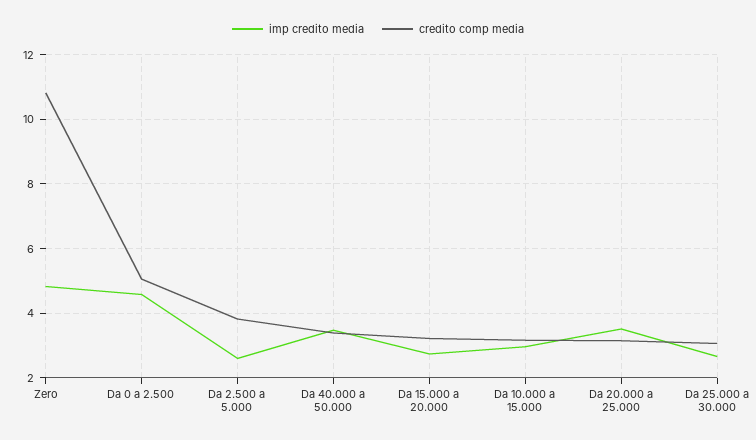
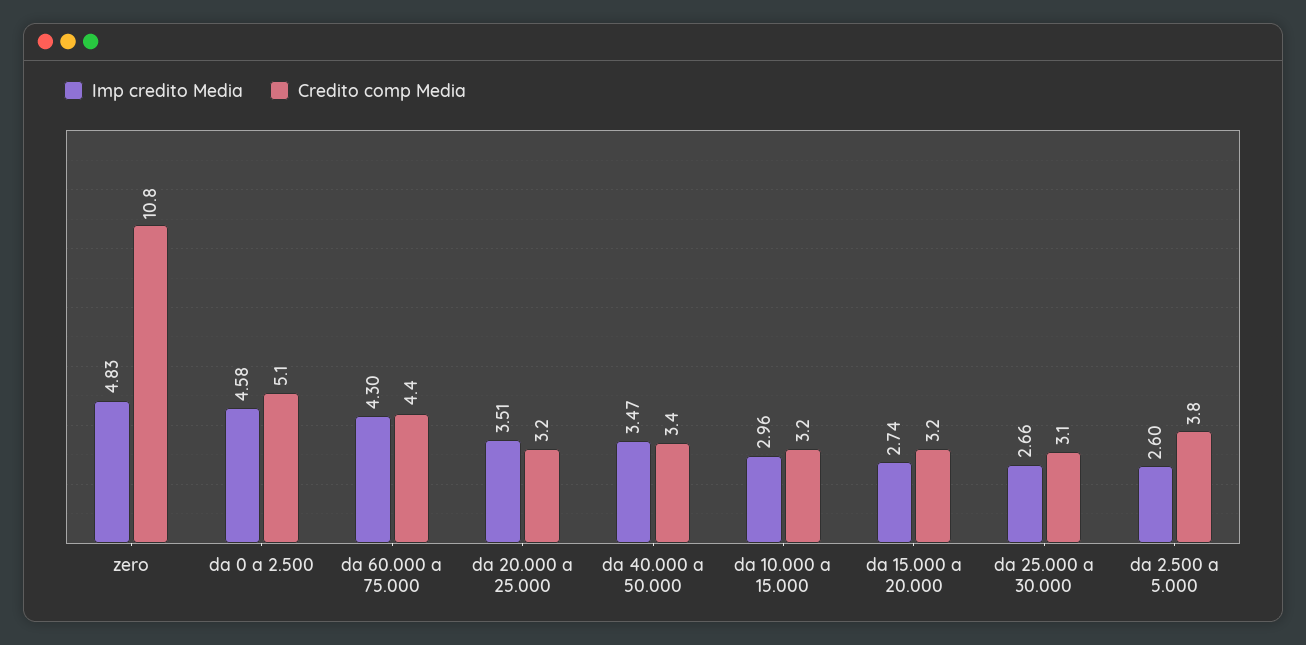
  {
    "imp credito media": {
      "Zero": 4.83,
      "Da 0 a 2.500": 4.58,
      "Da 2.500 a 5.000": 2.6,
      "Da 40.000 a 50.000": 3.47,
      "Da 15.000 a 20.000": 2.74,
      "Da 10.000 a 15.000": 2.96,
      "Da 20.000 a 25.000": 3.51,
-     "Da 25.000 a 30.000": 2.66
+     "Da 25.000 a 30.000": 2.66,
+     "da 60.000 a 75.000": 4.3
    },
    "credito comp media": {
      "Zero": 10.8,
      "Da 0 a 2.500": 5.1,
      "Da 2.500 a 5.000": 3.8,
      "Da 40.000 a 50.000": 3.4,
      "Da 15.000 a 20.000": 3.2,
      "Da 10.000 a 15.000": 3.2,
      "Da 20.000 a 25.000": 3.2,
-     "Da 25.000 a 30.000": 3.1
+     "Da 25.000 a 30.000": 3.1,
+     "da 60.000 a 75.000": 4.4
    }
  }

